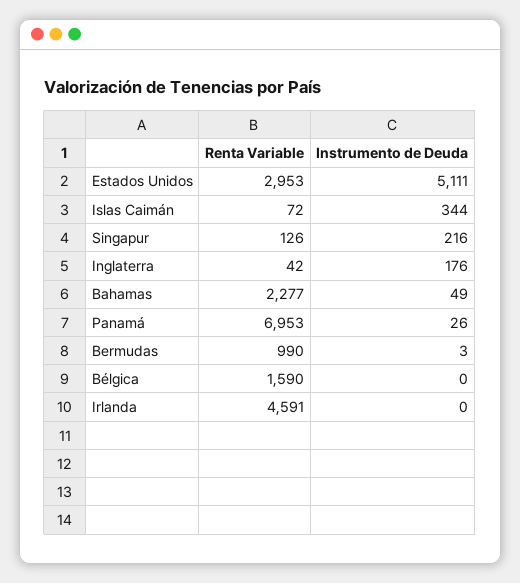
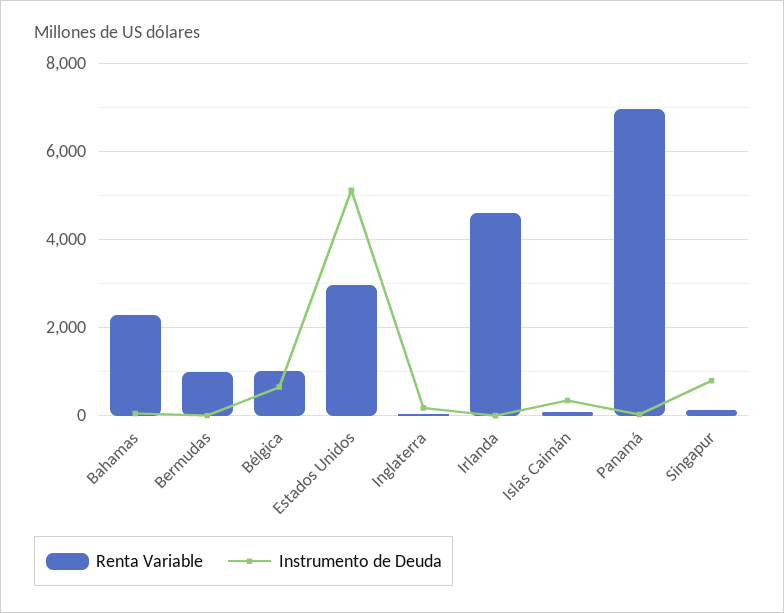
  {
    "Renta Variable": {
      "Estados Unidos": 2953,
      "Islas Caimán": 72,
      "Singapur": 126,
      "Inglaterra": 42,
      "Bahamas": 2277,
      "Panamá": 6953,
      "Bermudas": 990,
-     "Bélgica": 1590,
+     "Bélgica": 1000,
      "Irlanda": 4591
    },
    "Instrumento de Deuda": {
      "Estados Unidos": 5111,
      "Islas Caimán": 344,
-     "Singapur": 216,
+     "Singapur": 800,
      "Inglaterra": 176,
      "Bahamas": 49,
      "Panamá": 26,
      "Bermudas": 3,
-     "Bélgica": 0,
+     "Bélgica": 600,
      "Irlanda": 0
    }
  }

